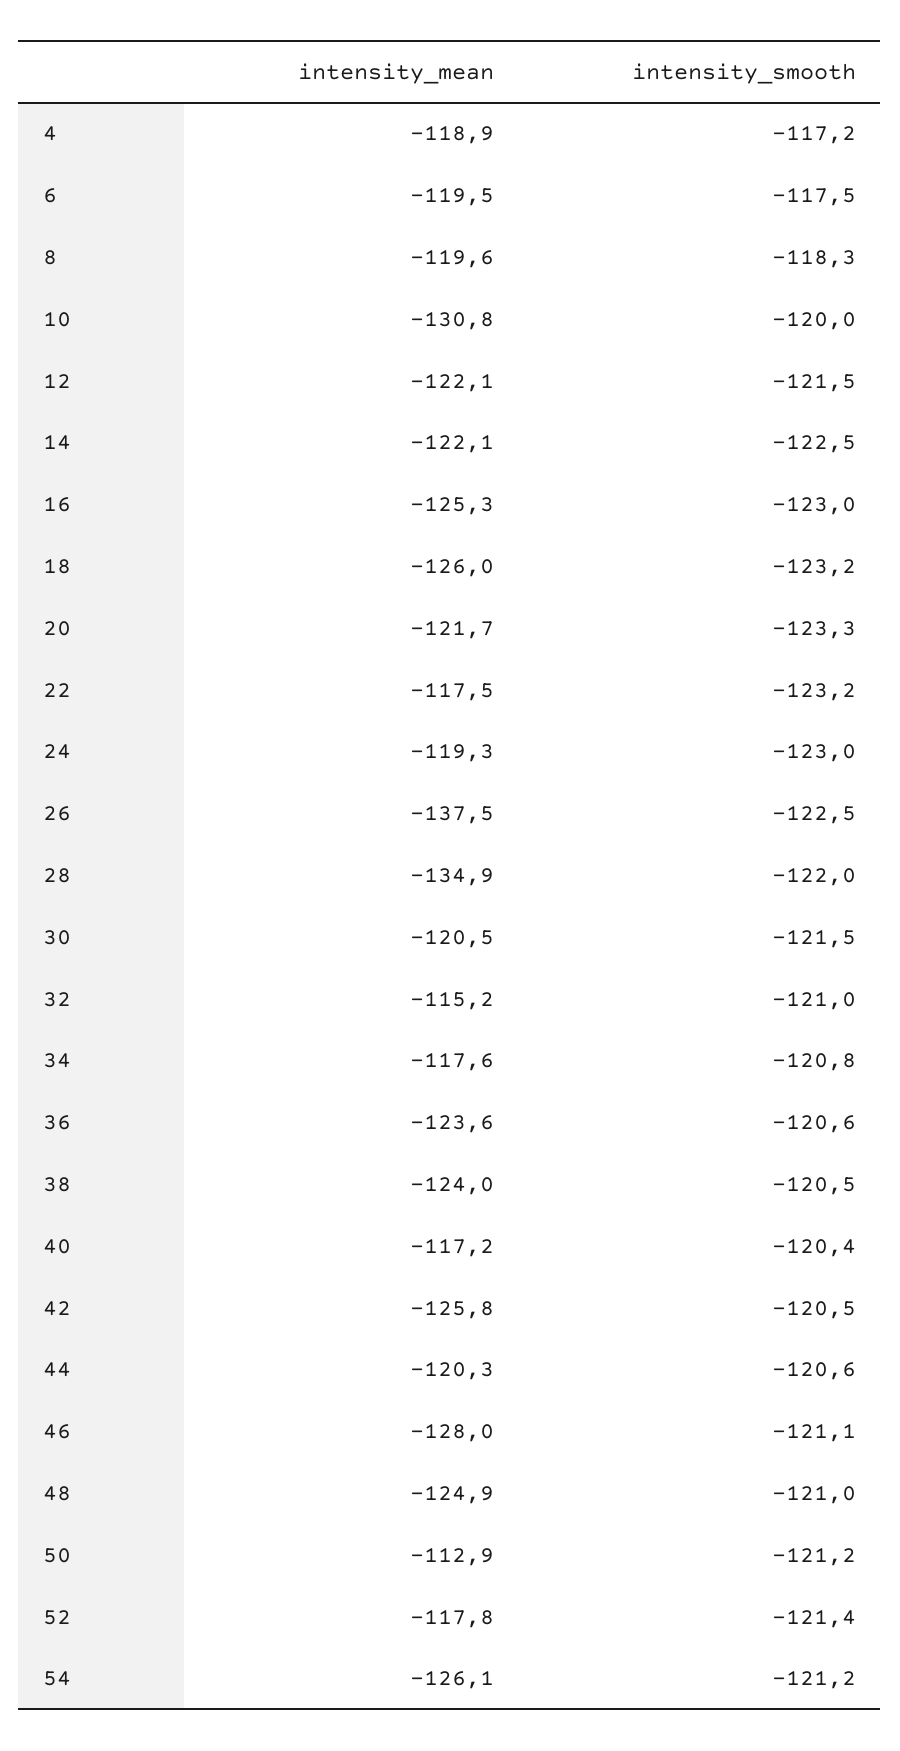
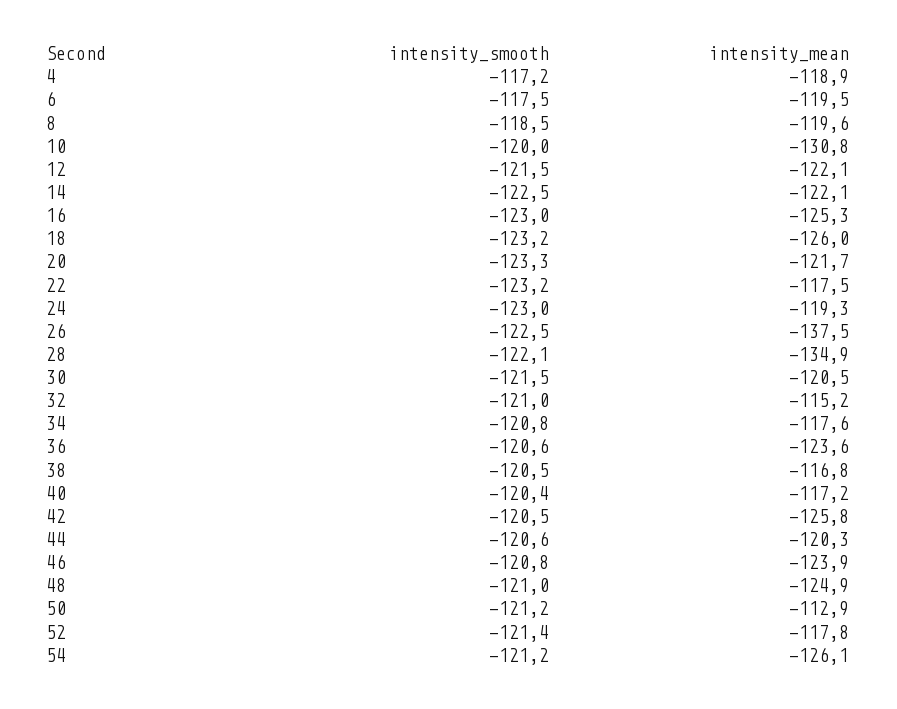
  {
    "intensity_mean": {
      "4": -118.9,
      "6": -119.5,
      "8": -119.6,
      "10": -130.8,
      "12": -122.1,
      "14": -122.1,
      "16": -125.3,
      "18": -126,
      "20": -121.7,
      "22": -117.5,
      "24": -119.3,
      "26": -137.5,
      "28": -134.9,
      "30": -120.5,
      "32": -115.2,
      "34": -117.6,
      "36": -123.6,
-     "38": -124,
+     "38": -116.8,
      "40": -117.2,
      "42": -125.8,
      "44": -120.3,
-     "46": -128,
+     "46": -123.9,
      "48": -124.9,
      "50": -112.9,
      "52": -117.8,
      "54": -126.1
    },
    "intensity_smooth": {
      "4": -117.2,
      "6": -117.5,
-     "8": -118.3,
+     "8": -118.5,
      "10": -120,
      "12": -121.5,
      "14": -122.5,
      "16": -123,
      "18": -123.2,
      "20": -123.3,
      "22": -123.2,
      "24": -123,
      "26": -122.5,
-     "28": -122,
+     "28": -122.1,
      "30": -121.5,
      "32": -121,
      "34": -120.8,
      "36": -120.6,
      "38": -120.5,
      "40": -120.4,
      "42": -120.5,
      "44": -120.6,
-     "46": -121.1,
+     "46": -120.8,
      "48": -121,
      "50": -121.2,
      "52": -121.4,
      "54": -121.2
    }
  }

